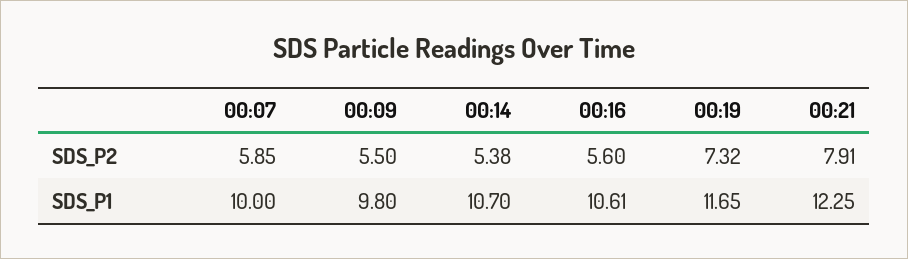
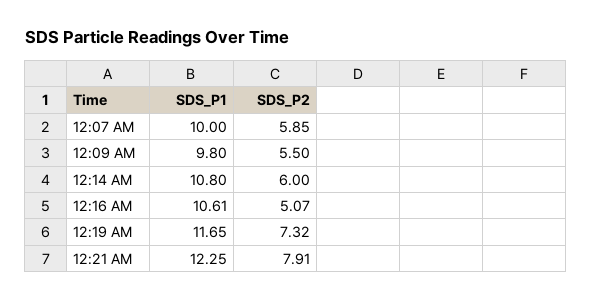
  {
    "00:07": {
      "SDS_P2": 5.85,
      "SDS_P1": 10
    },
    "00:09": {
      "SDS_P2": 5.5,
      "SDS_P1": 9.8
    },
    "00:14": {
-     "SDS_P2": 5.38,
+     "SDS_P2": 6,
-     "SDS_P1": 10.7
+     "SDS_P1": 10.8
    },
    "00:16": {
-     "SDS_P2": 5.6,
+     "SDS_P2": 5.07,
      "SDS_P1": 10.61
    },
    "00:19": {
      "SDS_P2": 7.32,
      "SDS_P1": 11.65
    },
    "00:21": {
      "SDS_P2": 7.91,
      "SDS_P1": 12.25
    }
  }

